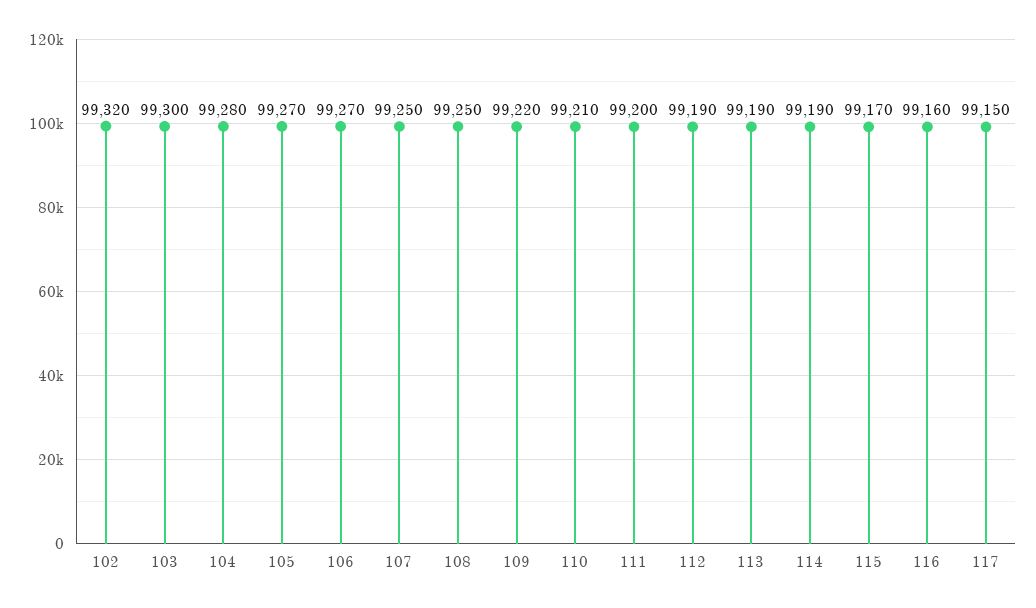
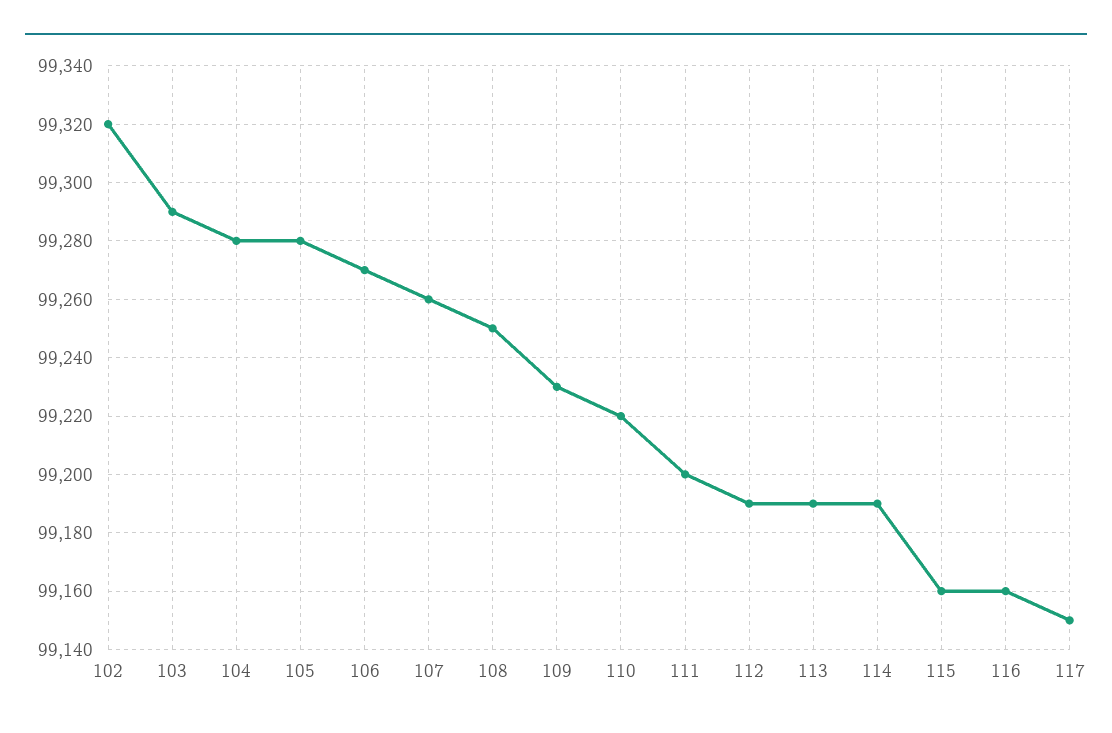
  {
    "102": 99320,
-   "103": 99300,
+   "103": 99290,
    "104": 99280,
-   "105": 99270,
+   "105": 99280,
    "106": 99270,
-   "107": 99250,
+   "107": 99260,
    "108": 99250,
-   "109": 99220,
+   "109": 99230,
-   "110": 99210,
+   "110": 99220,
    "111": 99200,
    "112": 99190,
    "113": 99190,
    "114": 99190,
-   "115": 99170,
+   "115": 99160,
    "116": 99160,
    "117": 99150
  }

